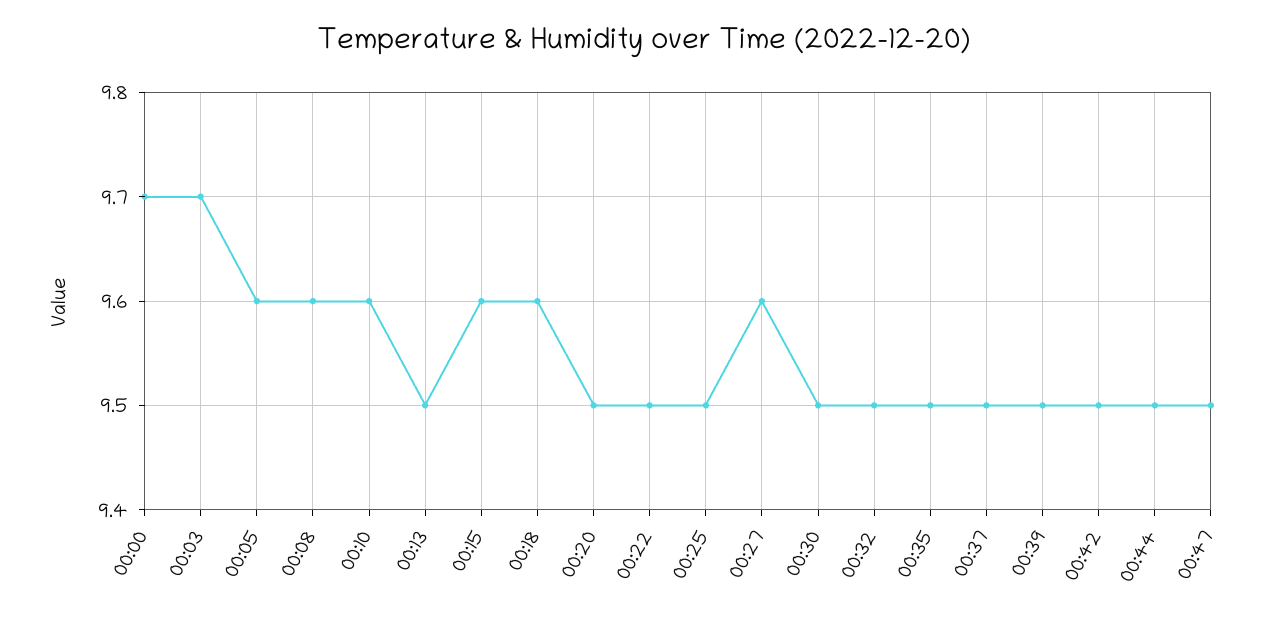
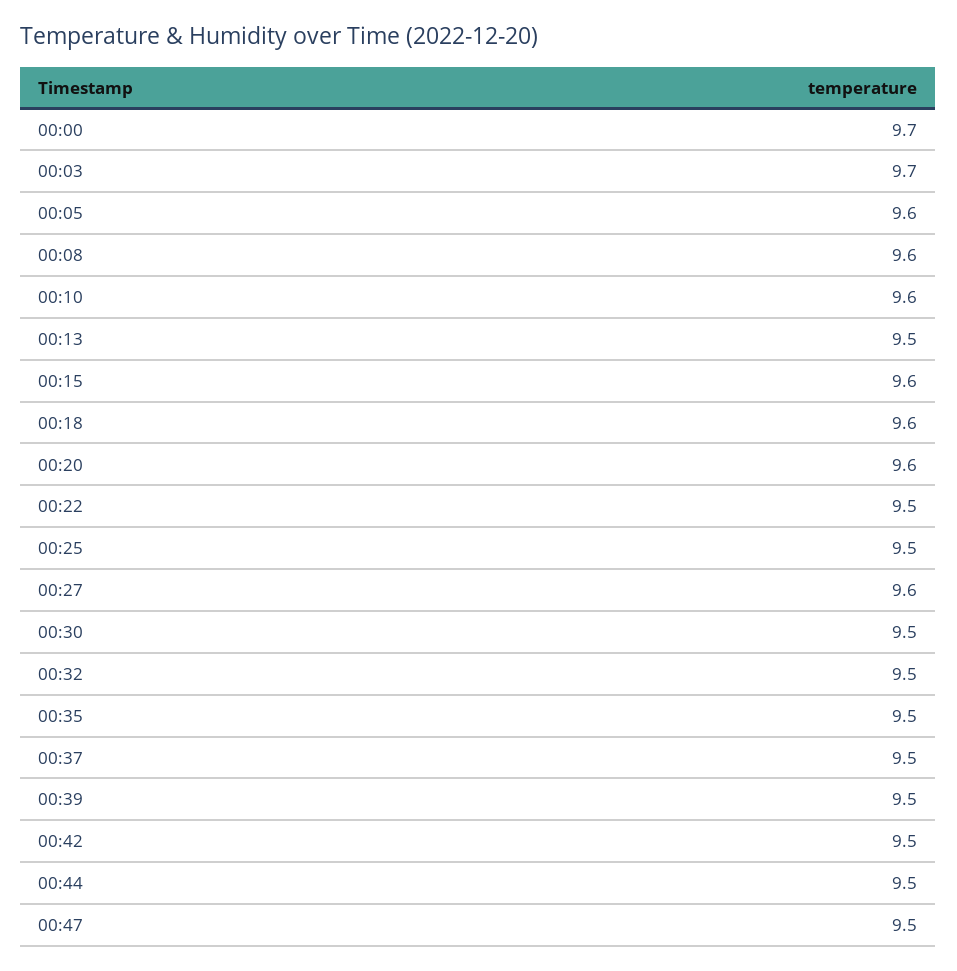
  {
    "00:00": 9.7,
    "00:03": 9.7,
    "00:05": 9.6,
    "00:08": 9.6,
    "00:10": 9.6,
    "00:13": 9.5,
    "00:15": 9.6,
    "00:18": 9.6,
-   "00:20": 9.5,
+   "00:20": 9.6,
    "00:22": 9.5,
    "00:25": 9.5,
    "00:27": 9.6,
    "00:30": 9.5,
    "00:32": 9.5,
    "00:35": 9.5,
    "00:37": 9.5,
    "00:39": 9.5,
    "00:42": 9.5,
    "00:44": 9.5,
    "00:47": 9.5
  }

